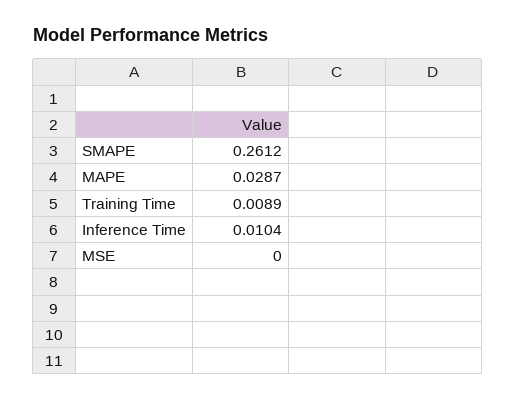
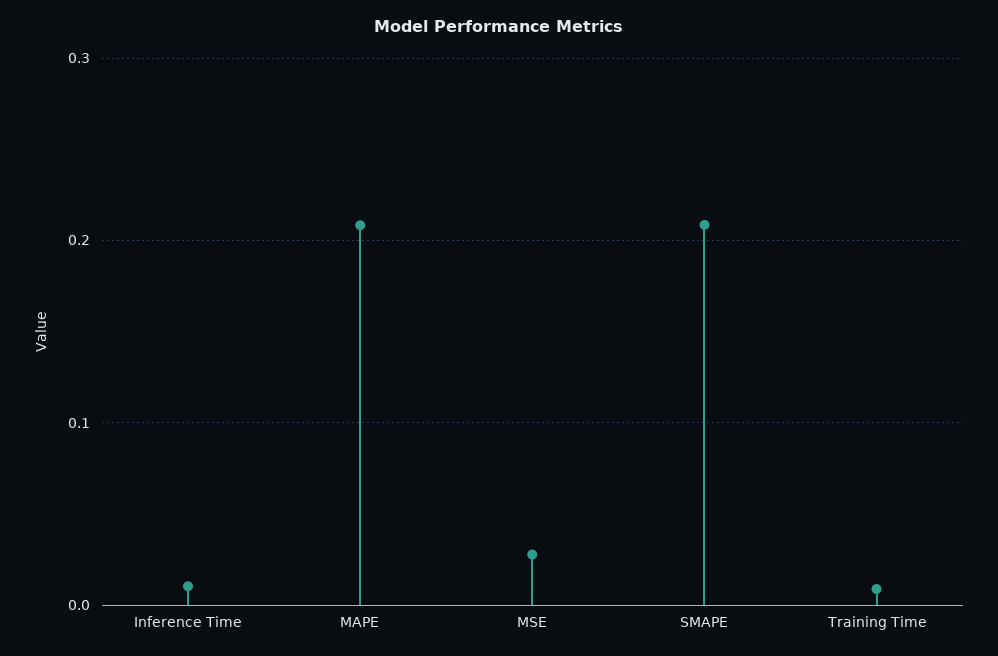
  {
-   "SMAPE": 0.2612,
+   "SMAPE": 0.21,
-   "MAPE": 0.0287,
+   "MAPE": 0.21,
    "Training Time": 0.0089,
    "Inference Time": 0.0104,
-   "MSE": 0
+   "MSE": 0.03
  }

